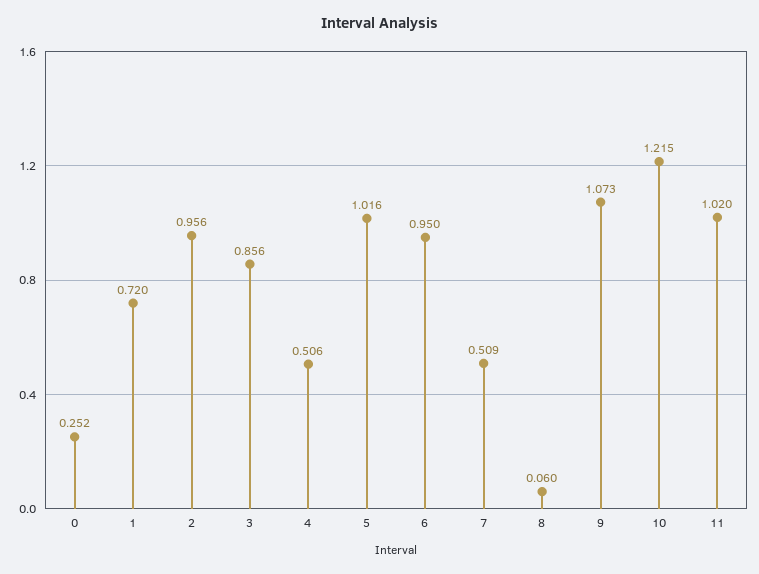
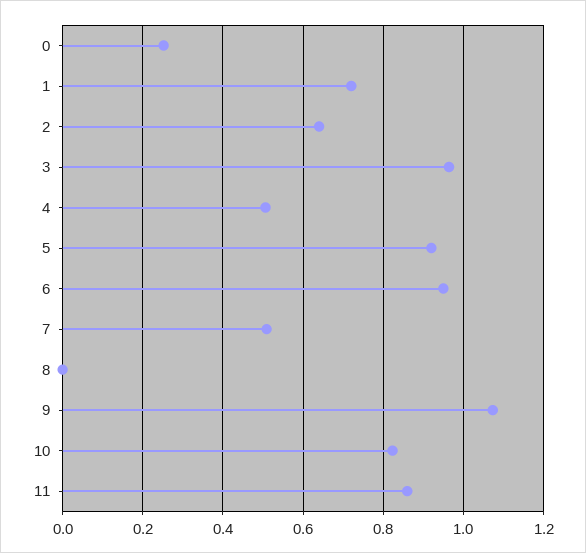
  {
    "0": 0.252,
    "1": 0.72,
-   "2": 0.956,
+   "2": 0.64,
-   "3": 0.856,
+   "3": 0.96,
    "4": 0.506,
-   "5": 1.016,
+   "5": 0.92,
    "6": 0.95,
    "7": 0.509,
-   "8": 0.06,
+   "8": 0,
    "9": 1.073,
-   "10": 1.215,
+   "10": 0.82,
-   "11": 1.02
+   "11": 0.86
  }

